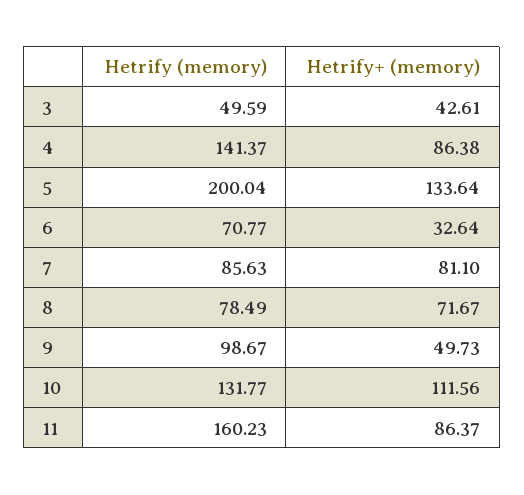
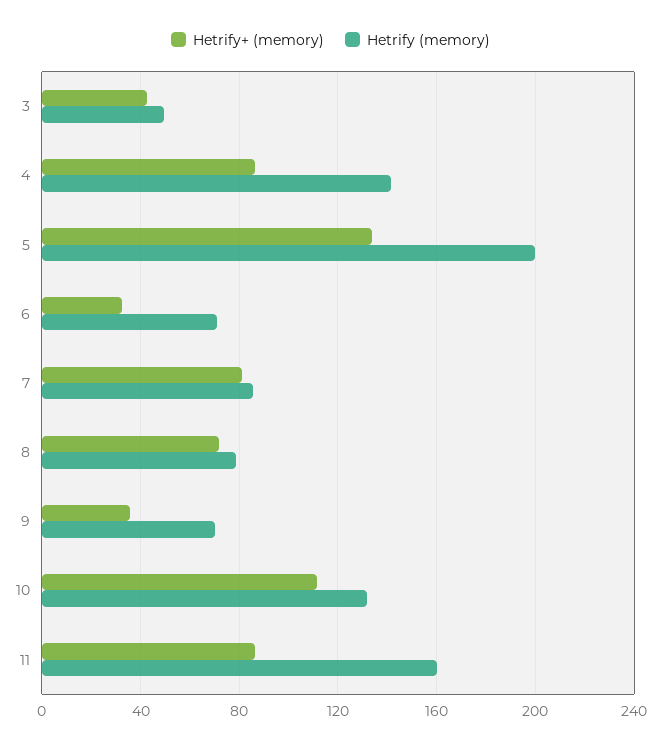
  {
    "Hetrify (memory)": {
      "3": 49.59,
      "4": 141.37,
      "5": 200.04,
      "6": 70.77,
      "7": 85.63,
      "8": 78.49,
-     "9": 98.67,
+     "9": 70,
      "10": 131.77,
      "11": 160.23
    },
    "Hetrify+ (memory)": {
      "3": 42.61,
      "4": 86.38,
      "5": 133.64,
      "6": 32.64,
      "7": 81.1,
      "8": 71.67,
-     "9": 49.73,
+     "9": 35,
      "10": 111.56,
      "11": 86.37
    }
  }

